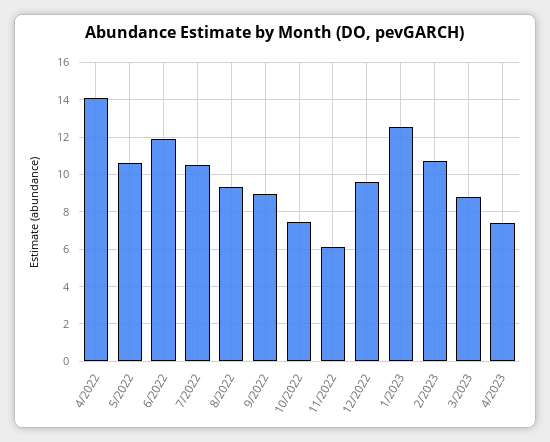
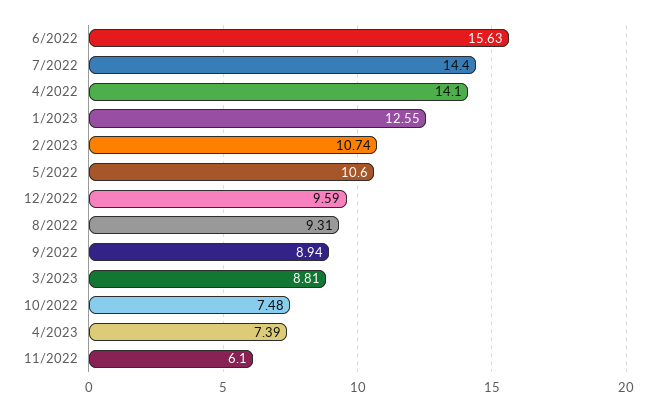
  {
    "4/2022": 14.1,
    "5/2022": 10.6,
-   "6/2022": 12,
+   "6/2022": 15.63,
-   "7/2022": 10.5,
+   "7/2022": 14.4,
    "8/2022": 9.31,
    "9/2022": 8.94,
    "10/2022": 7.48,
    "11/2022": 6.1,
    "12/2022": 9.59,
    "1/2023": 12.55,
    "2/2023": 10.74,
    "3/2023": 8.81,
    "4/2023": 7.39
  }

